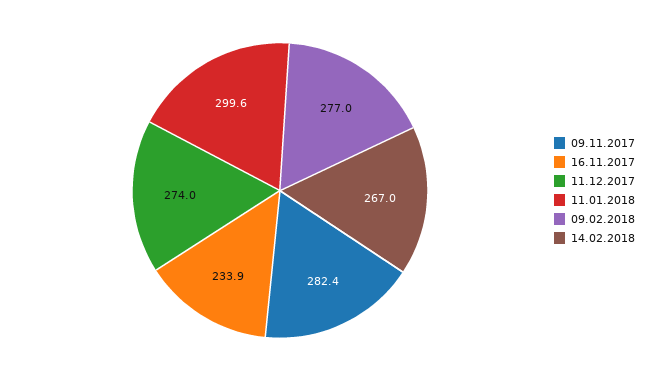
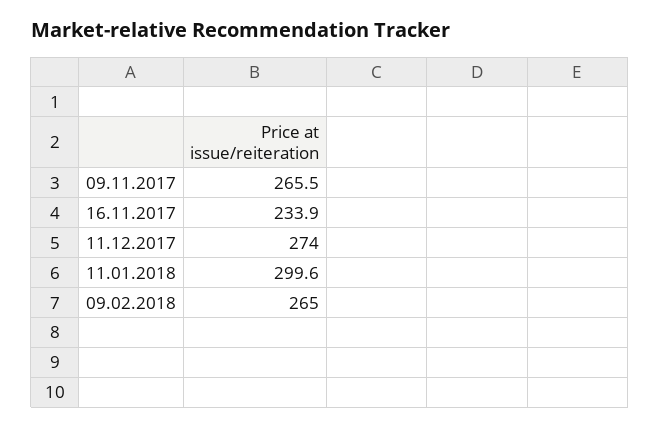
  {
-   "09.11.2017": 282.4,
+   "09.11.2017": 265.5,
    "16.11.2017": 233.9,
    "11.12.2017": 274,
    "11.01.2018": 299.6,
-   "09.02.2018": 277,
+   "09.02.2018": 265
-   "14.02.2018": 267
  }

